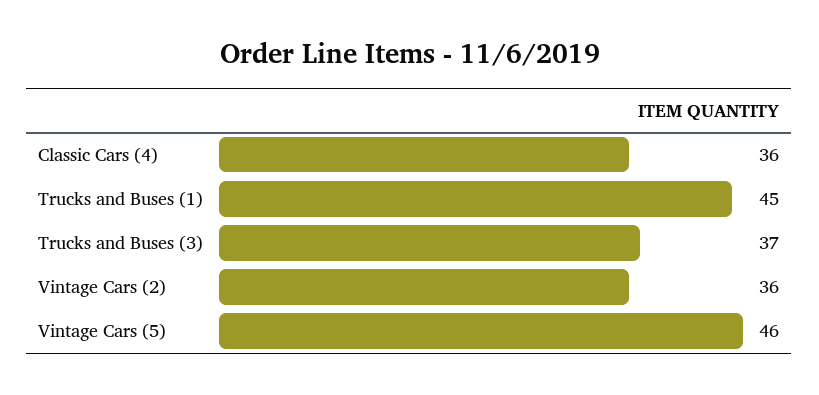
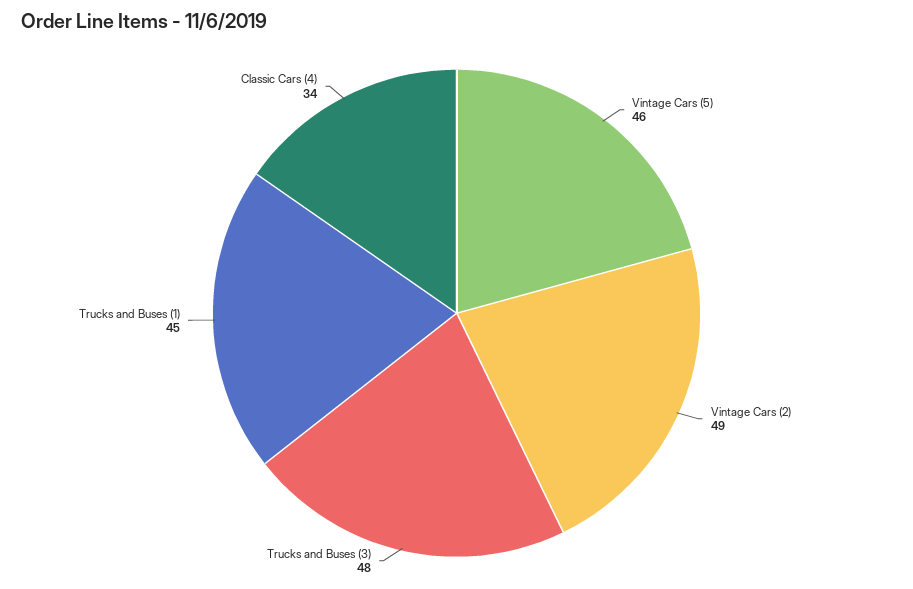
  {
-   "Classic Cars (4)": 36,
+   "Classic Cars (4)": 34,
    "Trucks and Buses (1)": 45,
-   "Trucks and Buses (3)": 37,
+   "Trucks and Buses (3)": 48,
-   "Vintage Cars (2)": 36,
+   "Vintage Cars (2)": 49,
    "Vintage Cars (5)": 46
  }

